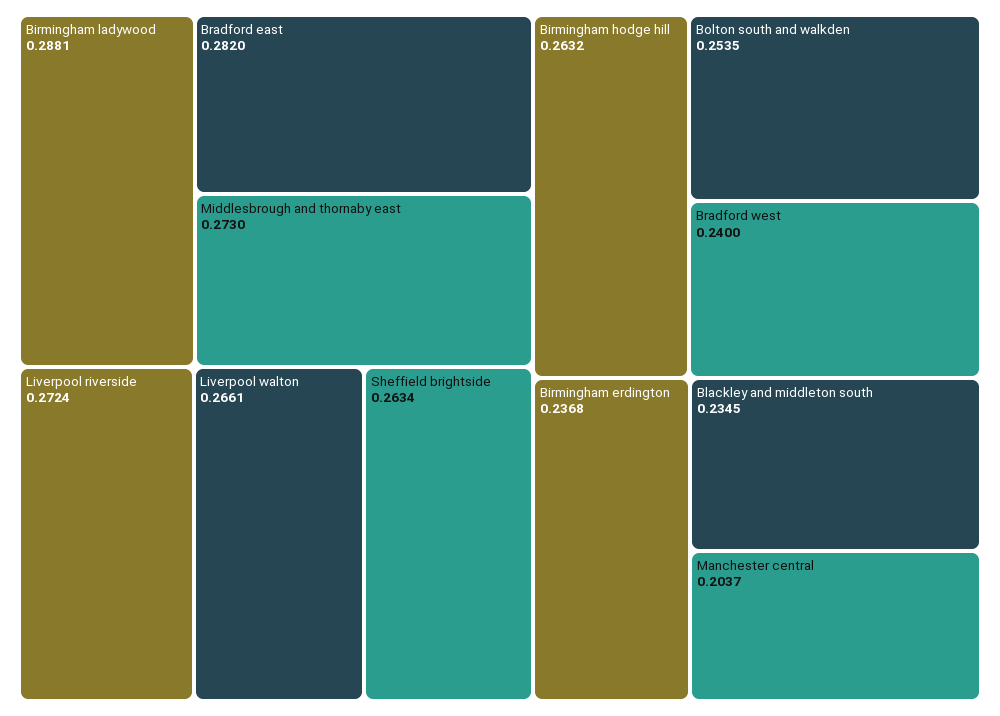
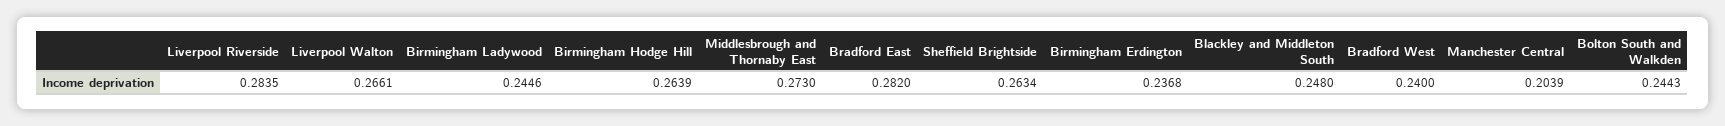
  {
-   "Birmingham ladywood": 0.2881,
+   "Birmingham ladywood": 0.2446,
    "Bradford east": 0.282,
    "Middlesbrough and thornaby east": 0.273,
-   "Liverpool riverside": 0.2724,
+   "Liverpool riverside": 0.2835,
    "Liverpool walton": 0.2661,
    "Sheffield brightside": 0.2634,
-   "Birmingham hodge hill": 0.2632,
+   "Birmingham hodge hill": 0.2639,
-   "Bolton south and walkden": 0.2535,
+   "Bolton south and walkden": 0.2443,
    "Bradford west": 0.24,
    "Birmingham erdington": 0.2368,
-   "Blackley and middleton south": 0.2345,
+   "Blackley and middleton south": 0.248,
-   "Manchester central": 0.2037
+   "Manchester central": 0.2039
  }

